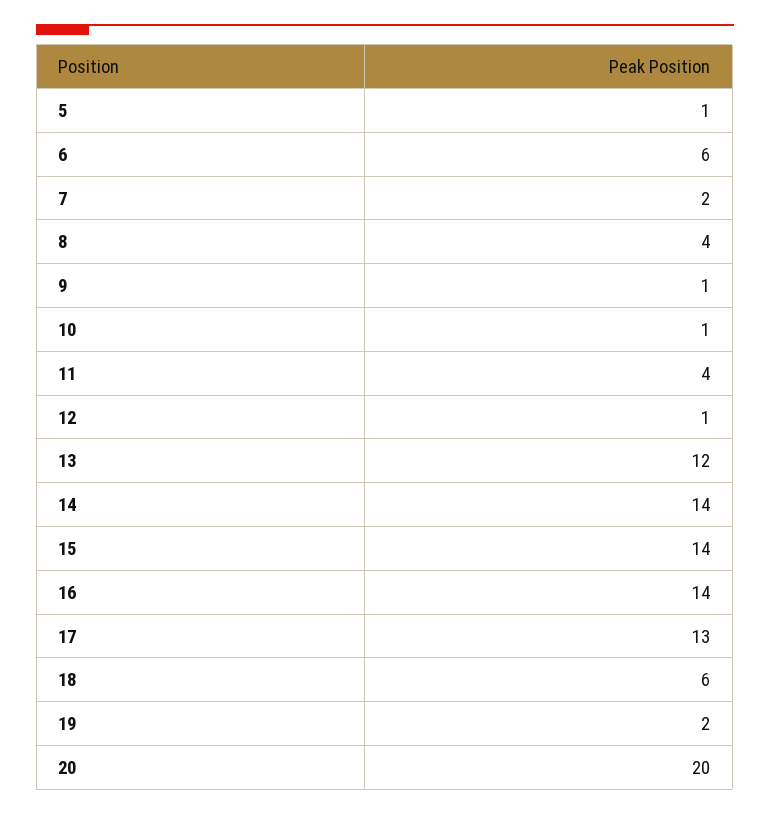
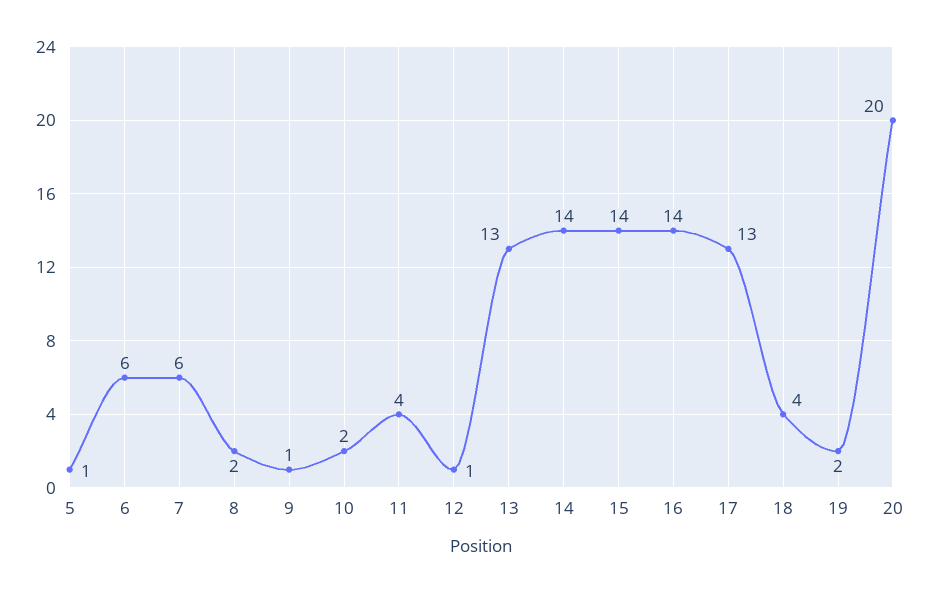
  {
    "5": 1,
    "6": 6,
-   "7": 2,
+   "7": 6,
-   "8": 4,
+   "8": 2,
    "9": 1,
-   "10": 1,
+   "10": 2,
    "11": 4,
    "12": 1,
-   "13": 12,
+   "13": 13,
    "14": 14,
    "15": 14,
    "16": 14,
    "17": 13,
-   "18": 6,
+   "18": 4,
    "19": 2,
    "20": 20
  }

